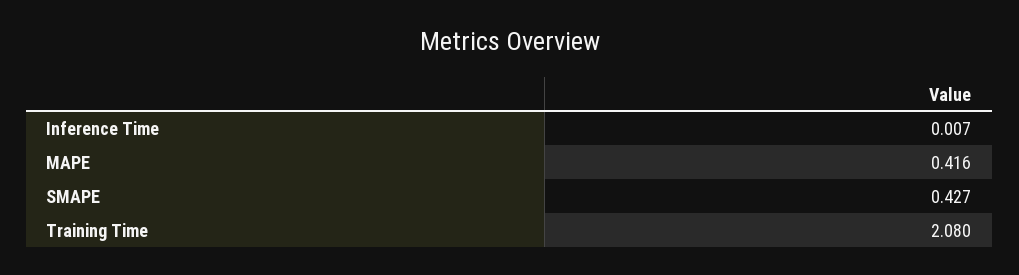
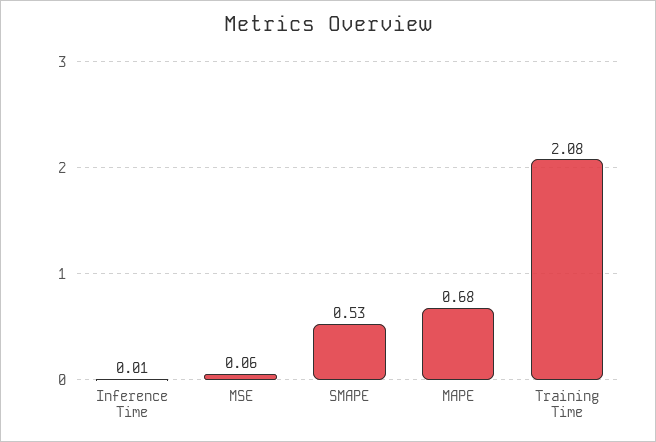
  {
    "Inference Time": 0.007,
-   "MAPE": 0.416,
+   "MAPE": 0.68,
-   "SMAPE": 0.427,
+   "SMAPE": 0.53,
-   "Training Time": 2.08
+   "Training Time": 2.08,
+   "MSE": 0.06
  }

